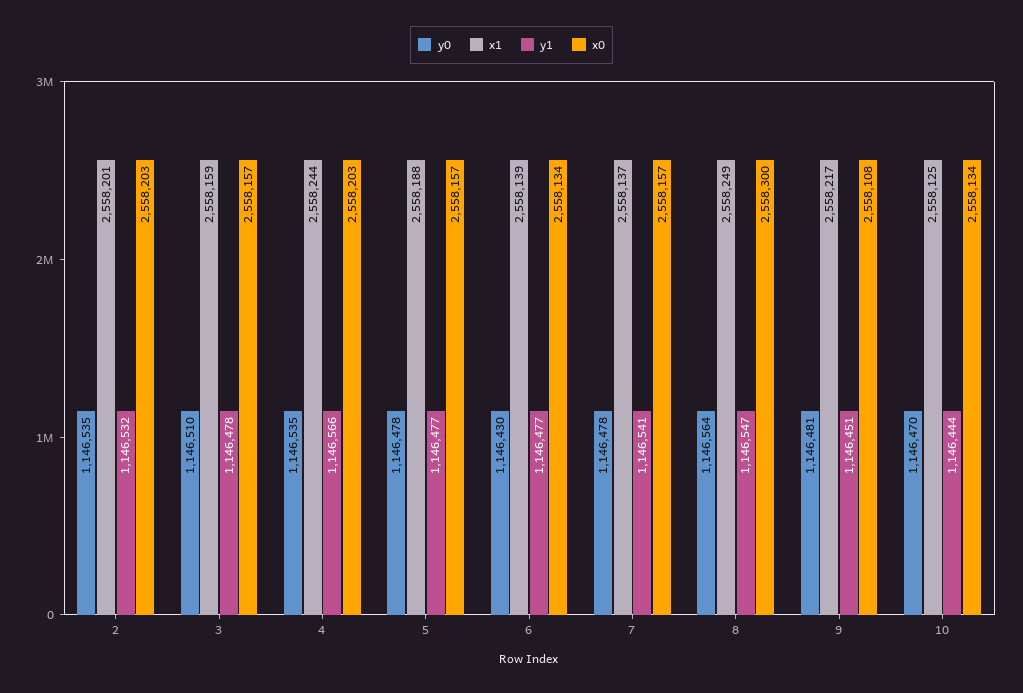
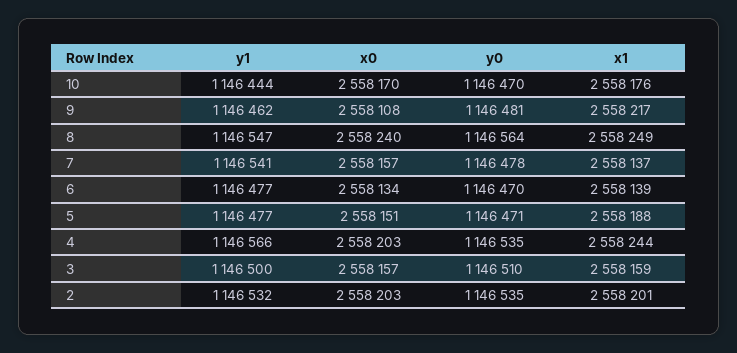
  {
    "y0": {
      "2": 1146535,
      "3": 1146510,
      "4": 1146535,
-     "5": 1146478,
+     "5": 1146471,
-     "6": 1146430,
+     "6": 1146470,
      "7": 1146478,
      "8": 1146564,
      "9": 1146481,
      "10": 1146470
    },
    "x1": {
      "2": 2558201,
      "3": 2558159,
      "4": 2558244,
      "5": 2558188,
      "6": 2558139,
      "7": 2558137,
      "8": 2558249,
      "9": 2558217,
-     "10": 2558125
+     "10": 2558176
    },
    "y1": {
      "2": 1146532,
-     "3": 1146478,
+     "3": 1146500,
      "4": 1146566,
      "5": 1146477,
      "6": 1146477,
      "7": 1146541,
      "8": 1146547,
-     "9": 1146451,
+     "9": 1146462,
      "10": 1146444
    },
    "x0": {
      "2": 2558203,
      "3": 2558157,
      "4": 2558203,
-     "5": 2558157,
+     "5": 2558151,
      "6": 2558134,
      "7": 2558157,
-     "8": 2558300,
+     "8": 2558240,
      "9": 2558108,
-     "10": 2558134
+     "10": 2558170
    }
  }

